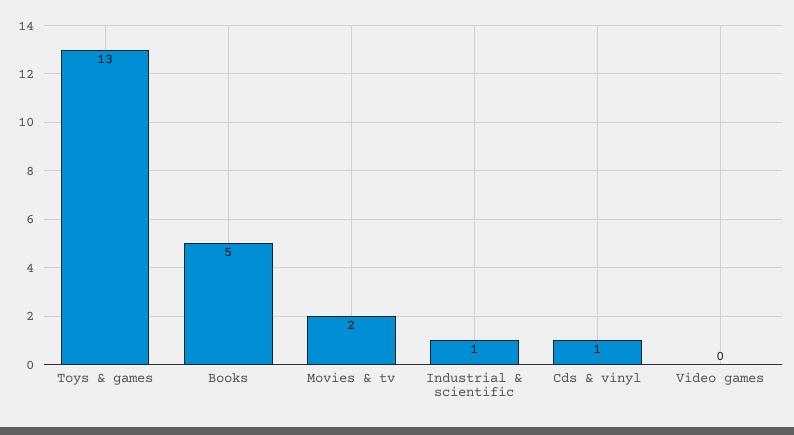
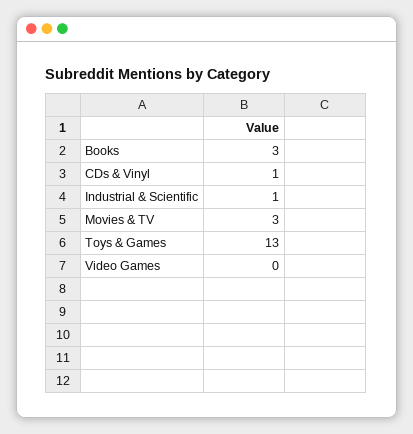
  {
    "Toys & games": 13,
-   "Books": 5,
+   "Books": 3,
-   "Movies & tv": 2,
+   "Movies & tv": 3,
    "Industrial & scientific": 1,
    "Cds & vinyl": 1,
    "Video games": 0
  }

